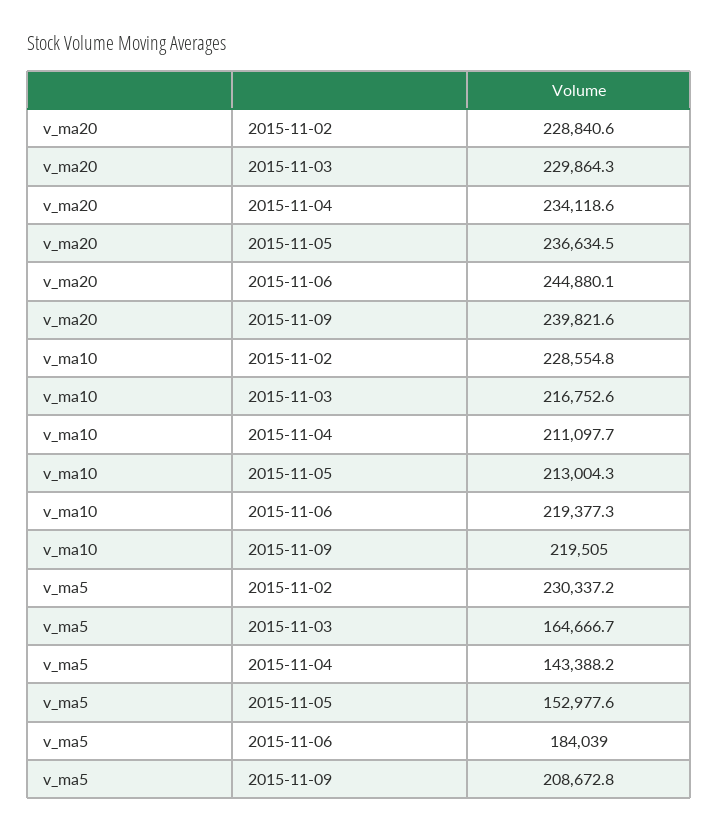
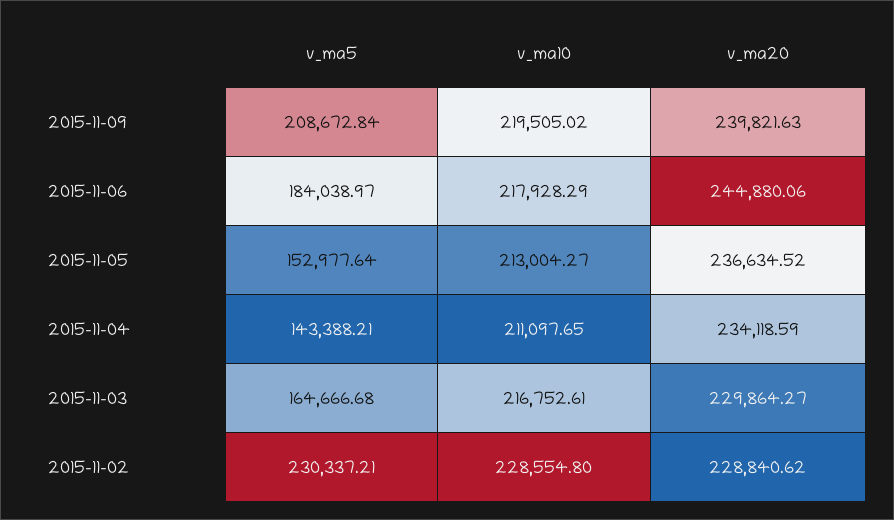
  {
    "v_ma20": {
      "2015-11-02": 228840.62,
      "2015-11-03": 229864.27,
      "2015-11-04": 234118.59,
      "2015-11-05": 236634.52,
      "2015-11-06": 244880.06,
      "2015-11-09": 239821.63
    },
    "v_ma10": {
      "2015-11-02": 228554.8,
      "2015-11-03": 216752.61,
      "2015-11-04": 211097.65,
      "2015-11-05": 213004.27,
-     "2015-11-06": 219377.3,
+     "2015-11-06": 217928.29,
      "2015-11-09": 219505.02
    },
    "v_ma5": {
      "2015-11-02": 230337.21,
      "2015-11-03": 164666.68,
      "2015-11-04": 143388.21,
      "2015-11-05": 152977.64,
      "2015-11-06": 184038.97,
      "2015-11-09": 208672.84
    }
  }

